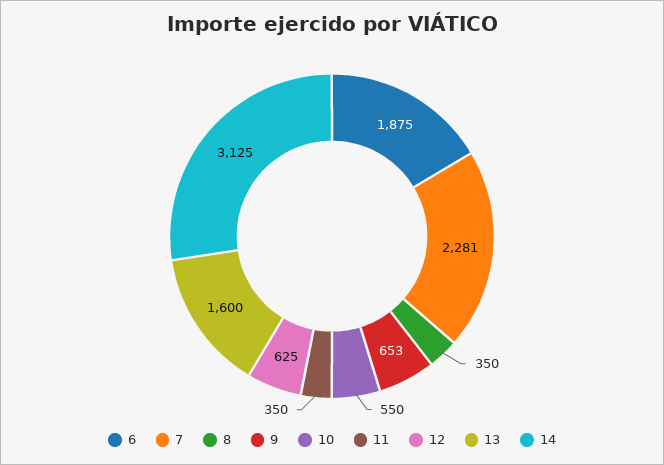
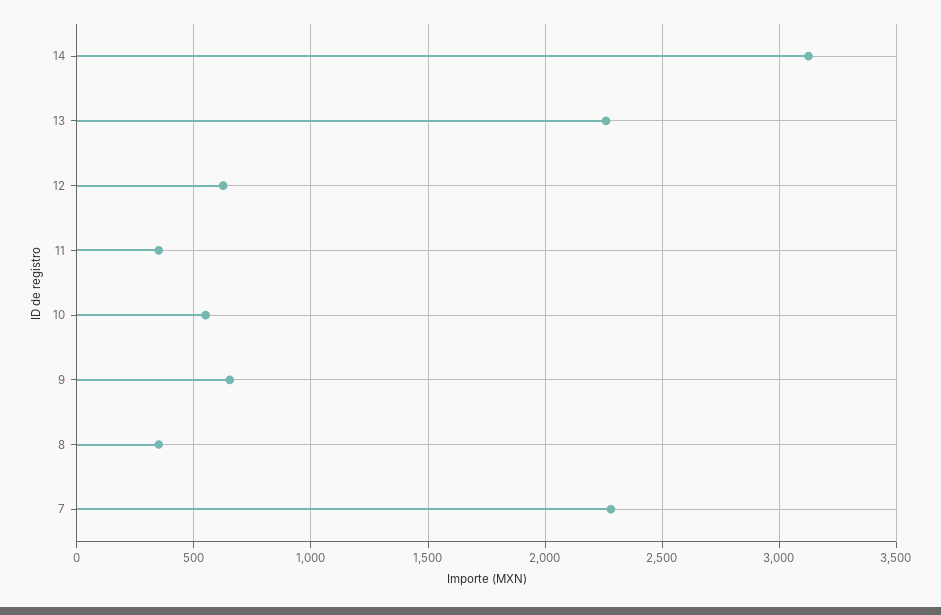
  {
-   "6": 1875,
    "7": 2281,
    "8": 350,
    "9": 653,
    "10": 550,
    "11": 350,
    "12": 625,
-   "13": 1600,
+   "13": 2250,
    "14": 3125
  }

